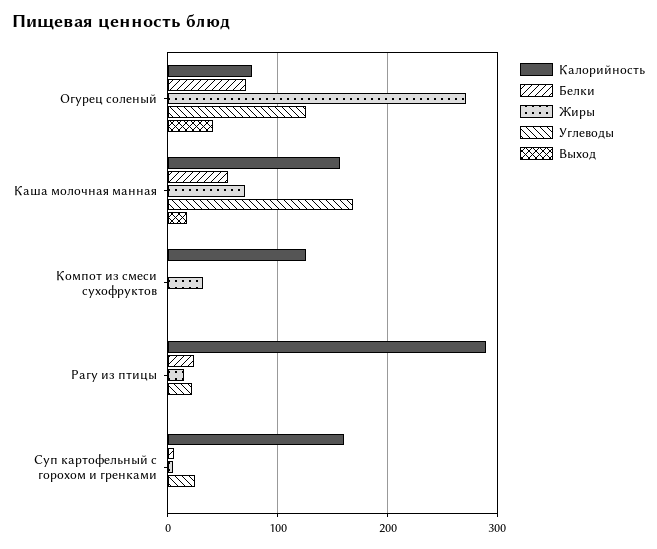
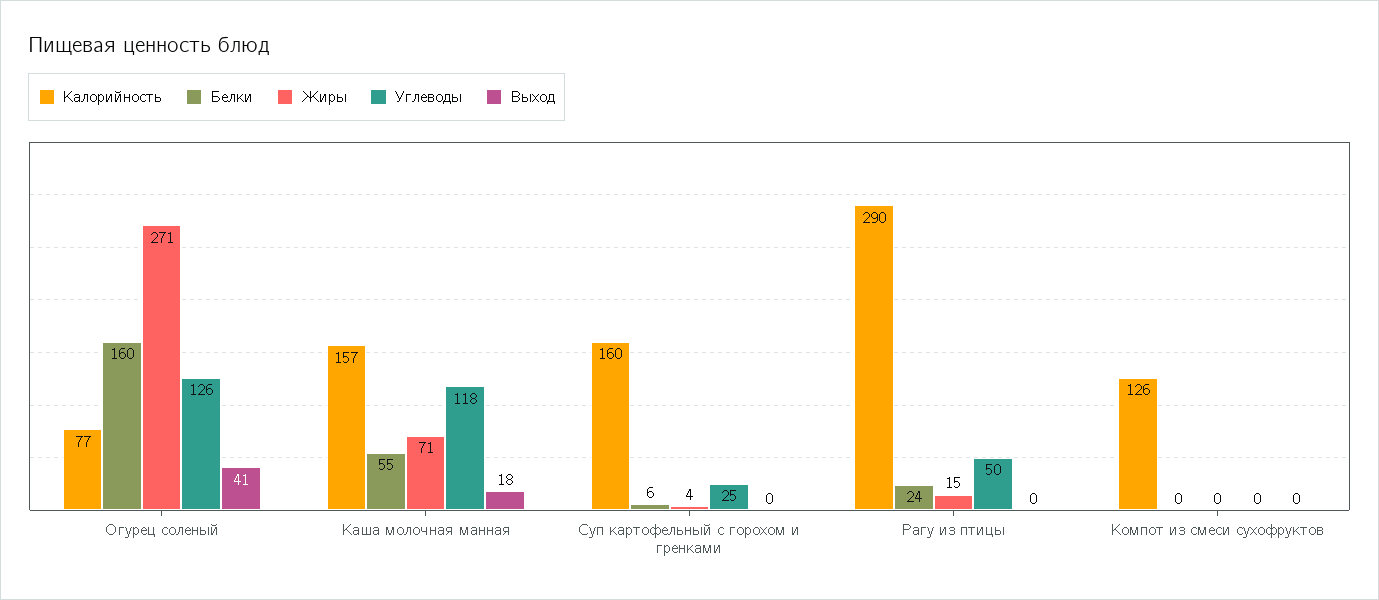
  {
    "Калорийность": {
      "Огурец соленый": 77,
      "Каша молочная манная": 157,
      "Компот из смеси сухофруктов": 126,
      "Рагу из птицы": 290,
      "Суп картофельный с горохом и гренками": 160
    },
    "Белки": {
-     "Огурец соленый": 70,
+     "Огурец соленый": 160,
      "Каша молочная манная": 55,
      "Компот из смеси сухофруктов": 0,
      "Рагу из птицы": 24,
      "Суп картофельный с горохом и гренками": 6
    },
    "Жиры": {
      "Огурец соленый": 271,
      "Каша молочная манная": 71,
-     "Компот из смеси сухофруктов": 30,
+     "Компот из смеси сухофруктов": 0,
      "Рагу из птицы": 15,
      "Суп картофельный с горохом и гренками": 4
    },
    "Углеводы": {
      "Огурец соленый": 126,
-     "Каша молочная манная": 170,
+     "Каша молочная манная": 118,
      "Компот из смеси сухофруктов": 0,
-     "Рагу из птицы": 20,
+     "Рагу из птицы": 50,
      "Суп картофельный с горохом и гренками": 25
    },
    "Выход": {
      "Огурец соленый": 41,
      "Каша молочная манная": 18,
      "Компот из смеси сухофруктов": 0,
      "Рагу из птицы": 0,
      "Суп картофельный с горохом и гренками": 0
    }
  }

